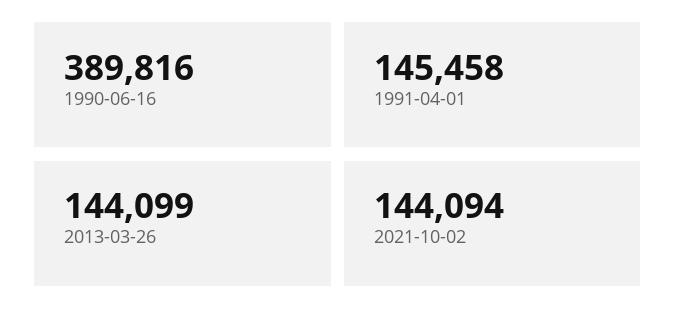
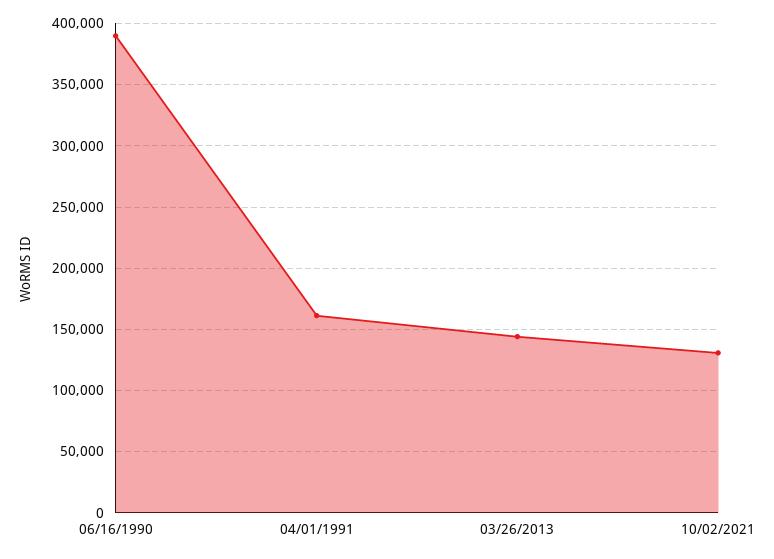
  {
    "1990-06-16": 389816,
-   "1991-04-01": 145458,
+   "1991-04-01": 160000,
    "2013-03-26": 144099,
-   "2021-10-02": 144094
+   "2021-10-02": 130000
  }

